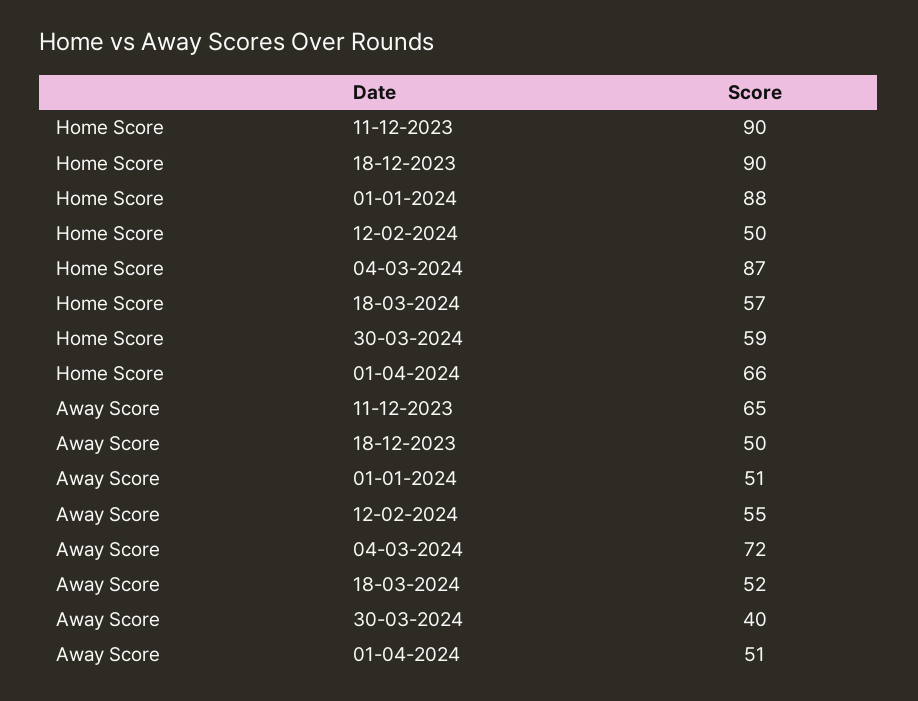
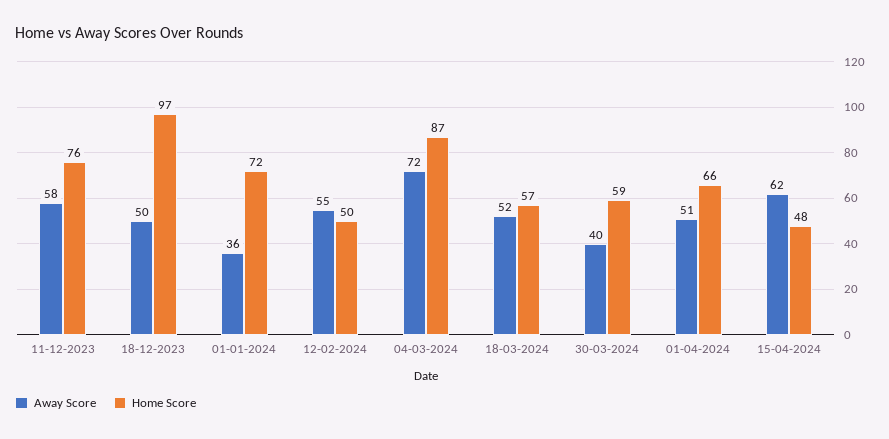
  {
    "Home Score": {
-     "11-12-2023": 90,
+     "11-12-2023": 76,
-     "18-12-2023": 90,
+     "18-12-2023": 97,
-     "01-01-2024": 88,
+     "01-01-2024": 72,
      "12-02-2024": 50,
      "04-03-2024": 87,
      "18-03-2024": 57,
      "30-03-2024": 59,
-     "01-04-2024": 66
+     "01-04-2024": 66,
+     "15-04-2024": 48
    },
    "Away Score": {
-     "11-12-2023": 65,
+     "11-12-2023": 58,
      "18-12-2023": 50,
-     "01-01-2024": 51,
+     "01-01-2024": 36,
      "12-02-2024": 55,
      "04-03-2024": 72,
      "18-03-2024": 52,
      "30-03-2024": 40,
-     "01-04-2024": 51
+     "01-04-2024": 51,
+     "15-04-2024": 62
    }
  }

